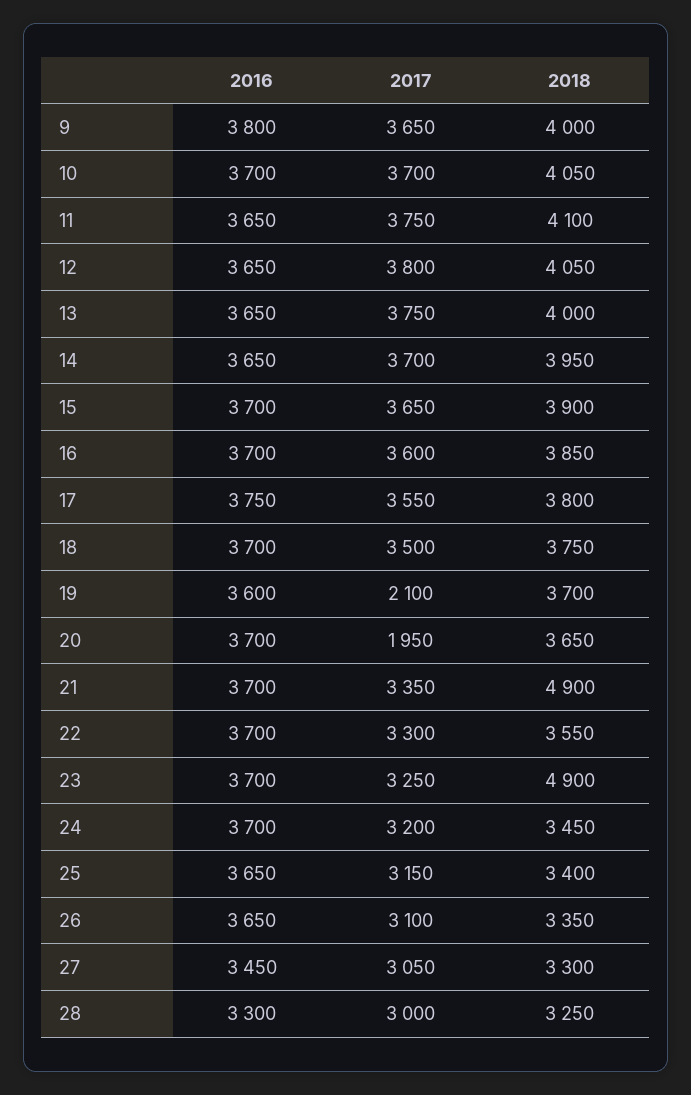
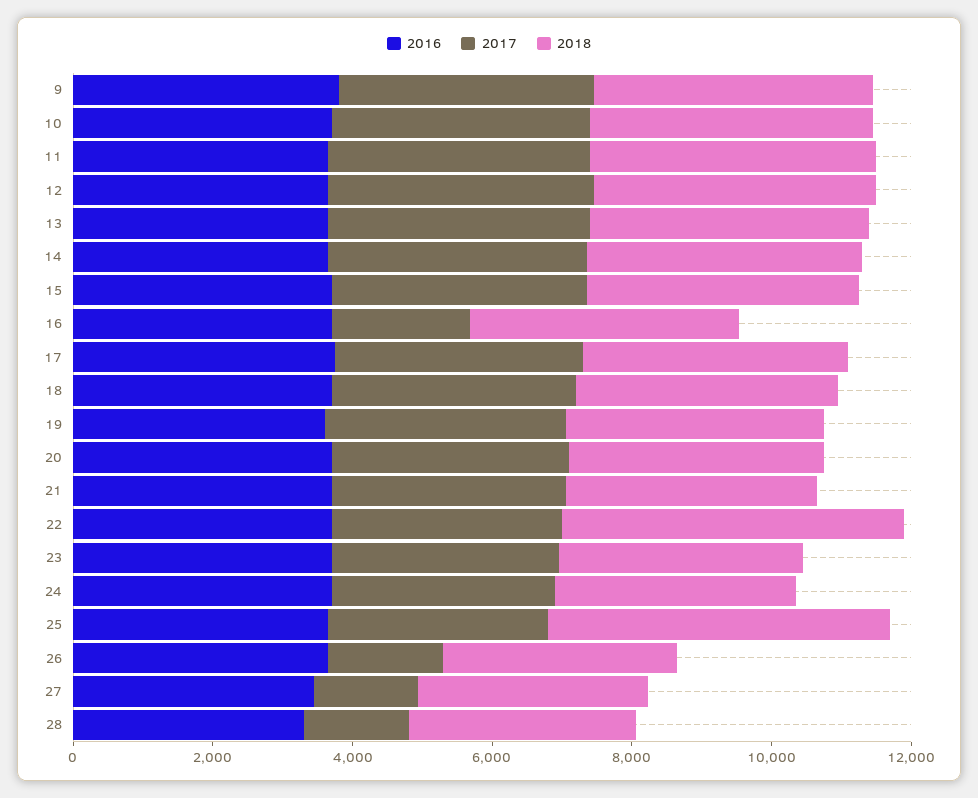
  {
    "2016": {
      "9": 3800,
      "10": 3700,
      "11": 3650,
      "12": 3650,
      "13": 3650,
      "14": 3650,
      "15": 3700,
      "16": 3700,
      "17": 3750,
      "18": 3700,
      "19": 3600,
      "20": 3700,
      "21": 3700,
      "22": 3700,
      "23": 3700,
      "24": 3700,
      "25": 3650,
      "26": 3650,
      "27": 3450,
      "28": 3300
    },
    "2017": {
      "9": 3650,
      "10": 3700,
      "11": 3750,
      "12": 3800,
      "13": 3750,
      "14": 3700,
      "15": 3650,
-     "16": 3600,
+     "16": 2000,
      "17": 3550,
      "18": 3500,
-     "19": 2100,
+     "19": 3500,
-     "20": 1950,
+     "20": 3500,
      "21": 3350,
      "22": 3300,
      "23": 3250,
      "24": 3200,
      "25": 3150,
-     "26": 3100,
+     "26": 1500,
-     "27": 3050,
+     "27": 1500,
-     "28": 3000
+     "28": 1500
    },
    "2018": {
      "9": 4000,
      "10": 4050,
      "11": 4100,
      "12": 4050,
      "13": 4000,
      "14": 3950,
      "15": 3900,
      "16": 3850,
      "17": 3800,
      "18": 3750,
      "19": 3700,
      "20": 3650,
-     "21": 4900,
+     "21": 3500,
-     "22": 3550,
+     "22": 5000,
-     "23": 4900,
+     "23": 3500,
      "24": 3450,
-     "25": 3400,
+     "25": 5000,
      "26": 3350,
      "27": 3300,
      "28": 3250
    }
  }

